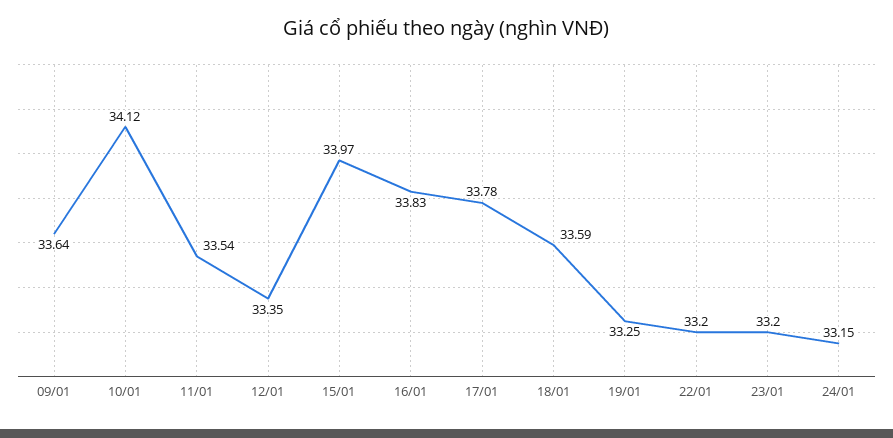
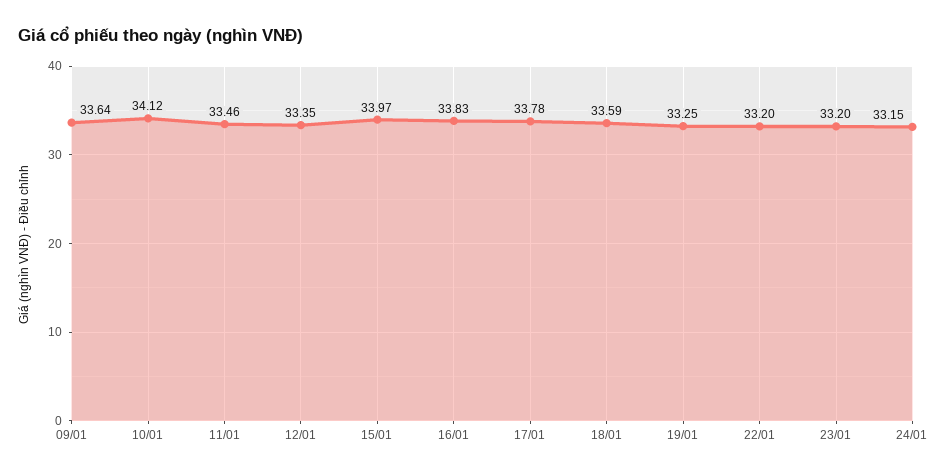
  {
    "09/01": 33.64,
    "10/01": 34.12,
-   "11/01": 33.54,
+   "11/01": 33.46,
    "12/01": 33.35,
    "15/01": 33.97,
    "16/01": 33.83,
    "17/01": 33.78,
    "18/01": 33.59,
    "19/01": 33.25,
    "22/01": 33.2,
    "23/01": 33.2,
    "24/01": 33.15
  }

